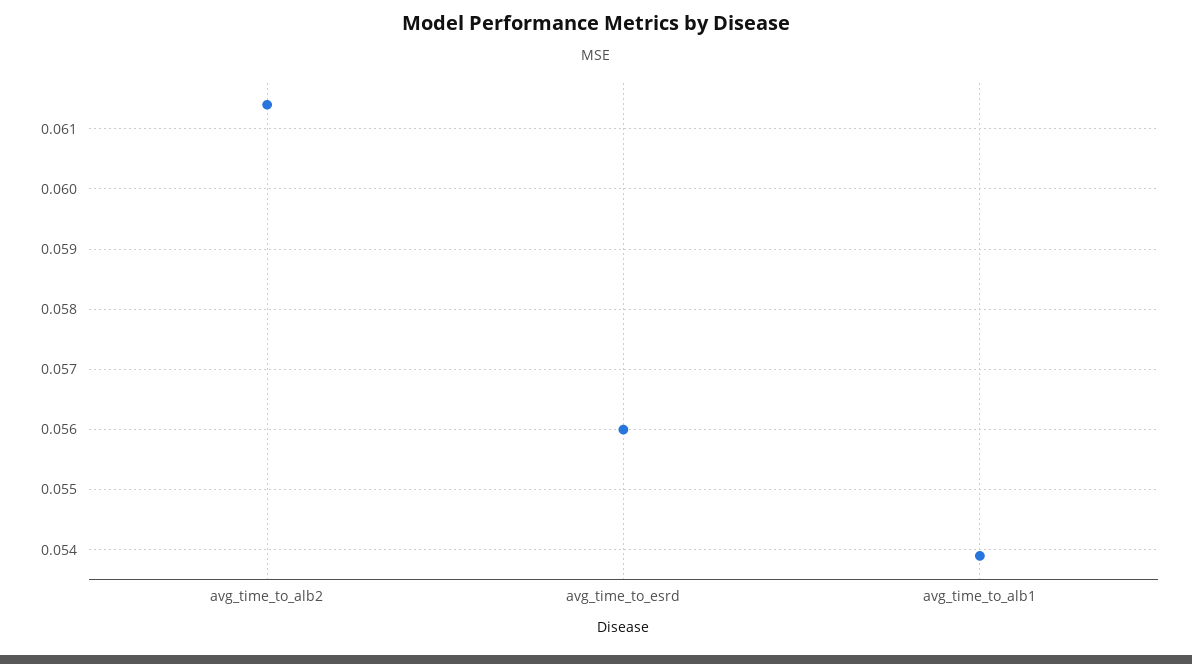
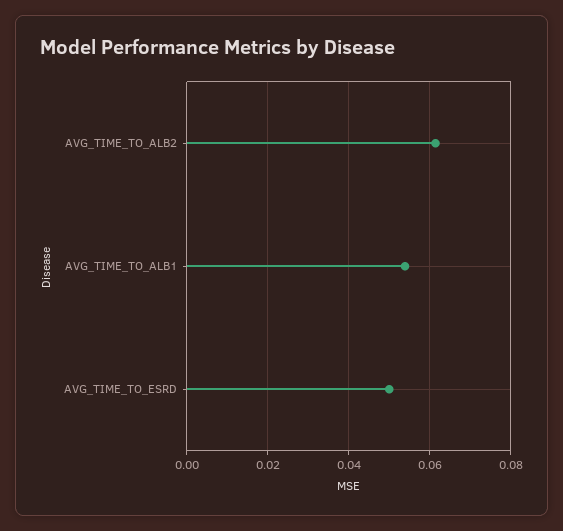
  {
    "avg_time_to_alb2": 0.0614,
-   "avg_time_to_esrd": 0.056,
+   "avg_time_to_esrd": 0.05,
    "avg_time_to_alb1": 0.0539
  }

